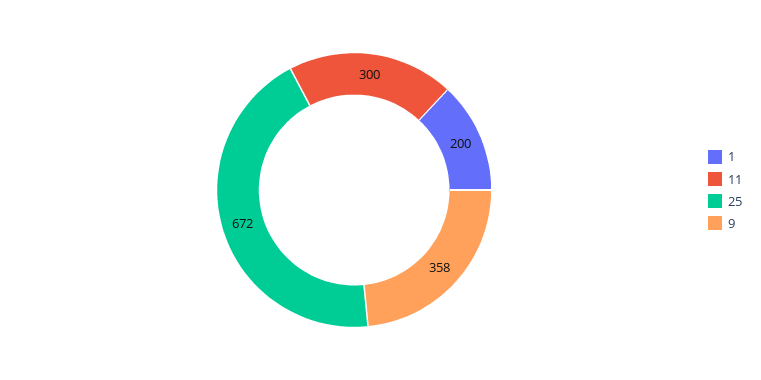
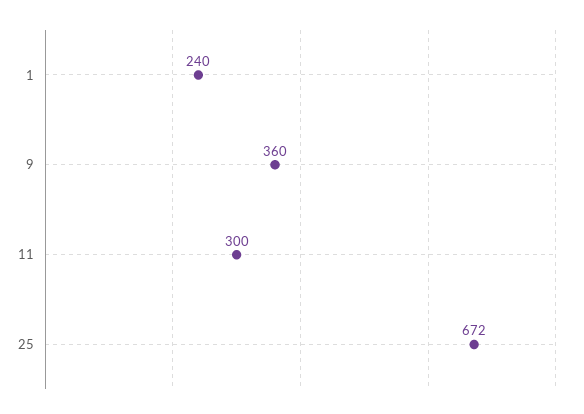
  {
-   "1": 200,
+   "1": 240,
    "11": 300,
    "25": 672,
-   "9": 358
+   "9": 360
  }

